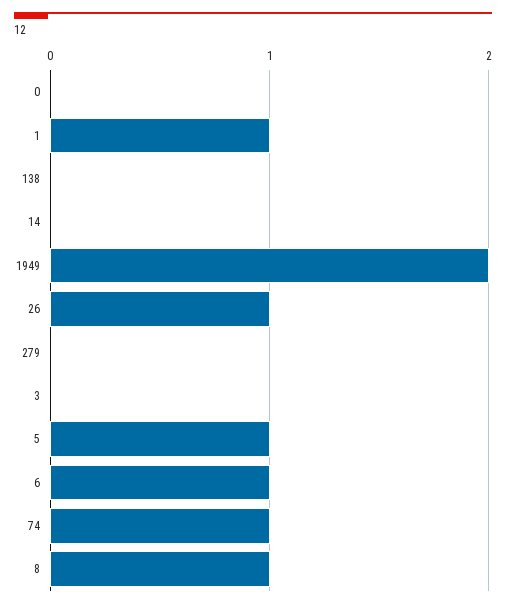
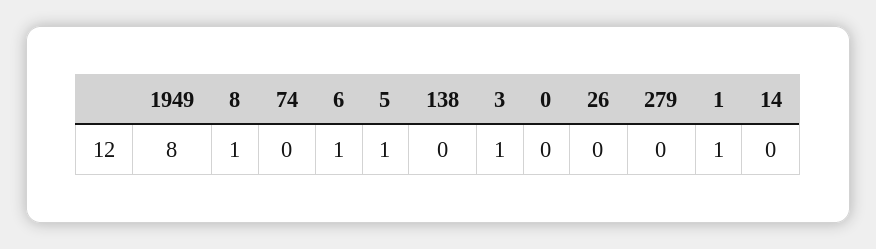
  {
    "0": 0,
    "1": 1,
    "138": 0,
    "14": 0,
-   "1949": 2,
+   "1949": 8,
-   "26": 1,
+   "26": 0,
    "279": 0,
-   "3": 0,
+   "3": 1,
    "5": 1,
    "6": 1,
-   "74": 1,
+   "74": 0,
    "8": 1
  }

